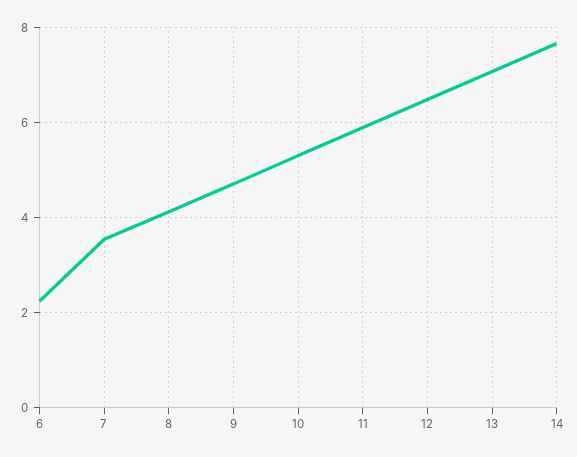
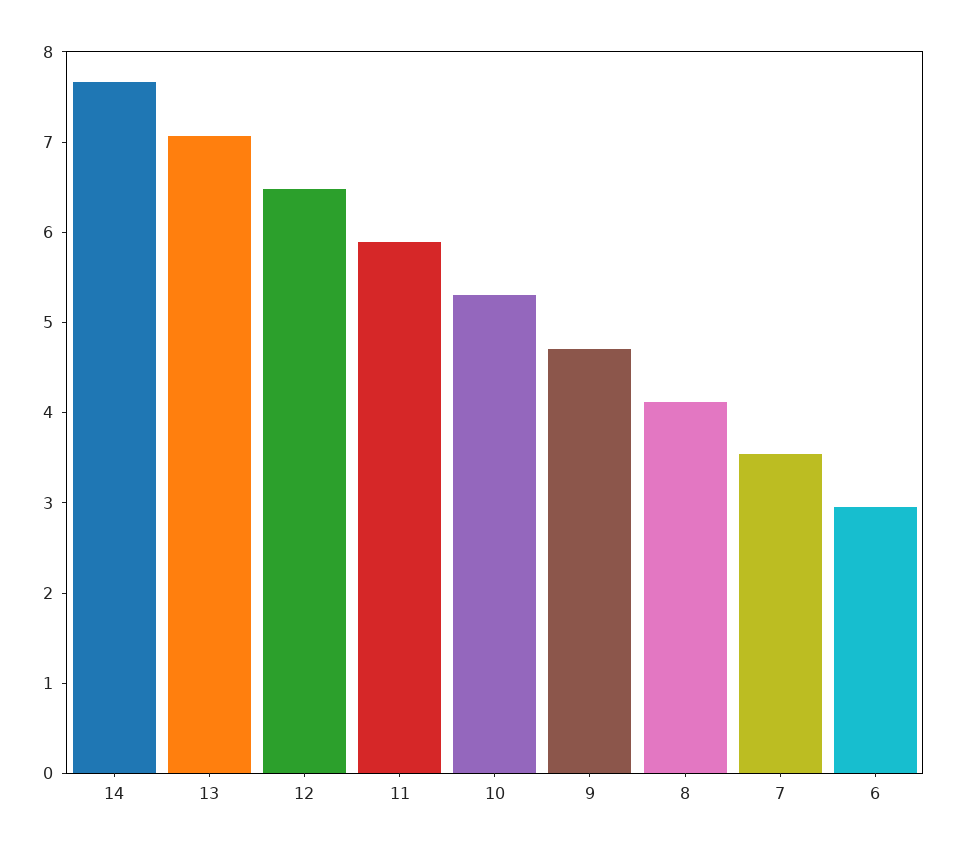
  {
-   "6": 2.2,
+   "6": 3,
    "7": 3.6,
    "8": 4.2,
    "9": 4.8,
    "10": 5.4,
    "11": 5.8,
    "12": 6.4,
    "13": 7,
    "14": 7.6
  }

